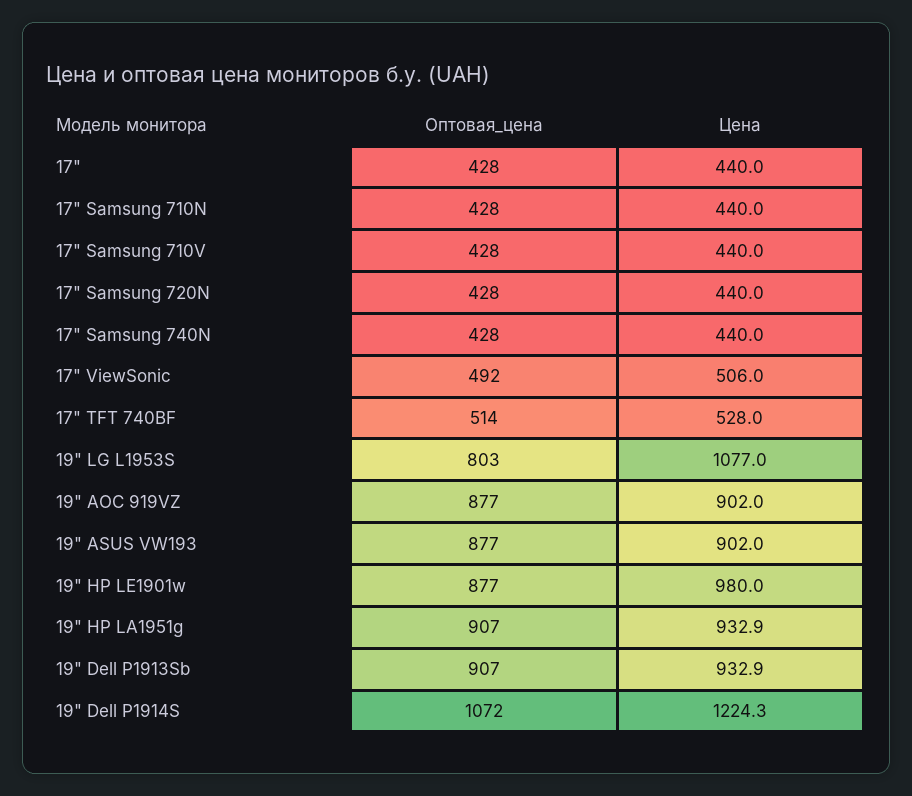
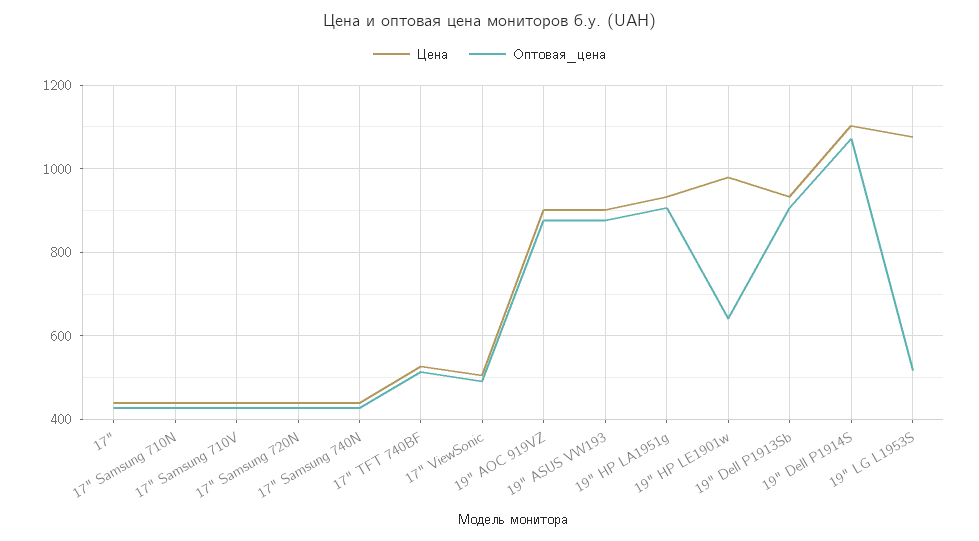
  {
    "Оптовая_цена": {
      "17\"": 428,
      "17\" Samsung 710N": 428,
      "17\" Samsung 710V": 428,
      "17\" Samsung 720N": 428,
      "17\" Samsung 740N": 428,
      "17\" ViewSonic": 492,
      "17\" TFT 740BF": 514,
-     "19\" LG L1953S": 803,
+     "19\" LG L1953S": 520,
      "19\" AOC 919VZ": 877,
      "19\" ASUS VW193": 877,
-     "19\" HP LE1901w": 877,
+     "19\" HP LE1901w": 640,
      "19\" HP LA1951g": 907,
      "19\" Dell P1913Sb": 907,
      "19\" Dell P1914S": 1072
    },
    "Цена": {
      "17\"": 440,
      "17\" Samsung 710N": 440,
      "17\" Samsung 710V": 440,
      "17\" Samsung 720N": 440,
      "17\" Samsung 740N": 440,
      "17\" ViewSonic": 506,
      "17\" TFT 740BF": 528,
      "19\" LG L1953S": 1077,
      "19\" AOC 919VZ": 902,
      "19\" ASUS VW193": 902,
      "19\" HP LE1901w": 980,
      "19\" HP LA1951g": 932.9,
      "19\" Dell P1913Sb": 932.9,
-     "19\" Dell P1914S": 1224.3
+     "19\" Dell P1914S": 1100
    }
  }

